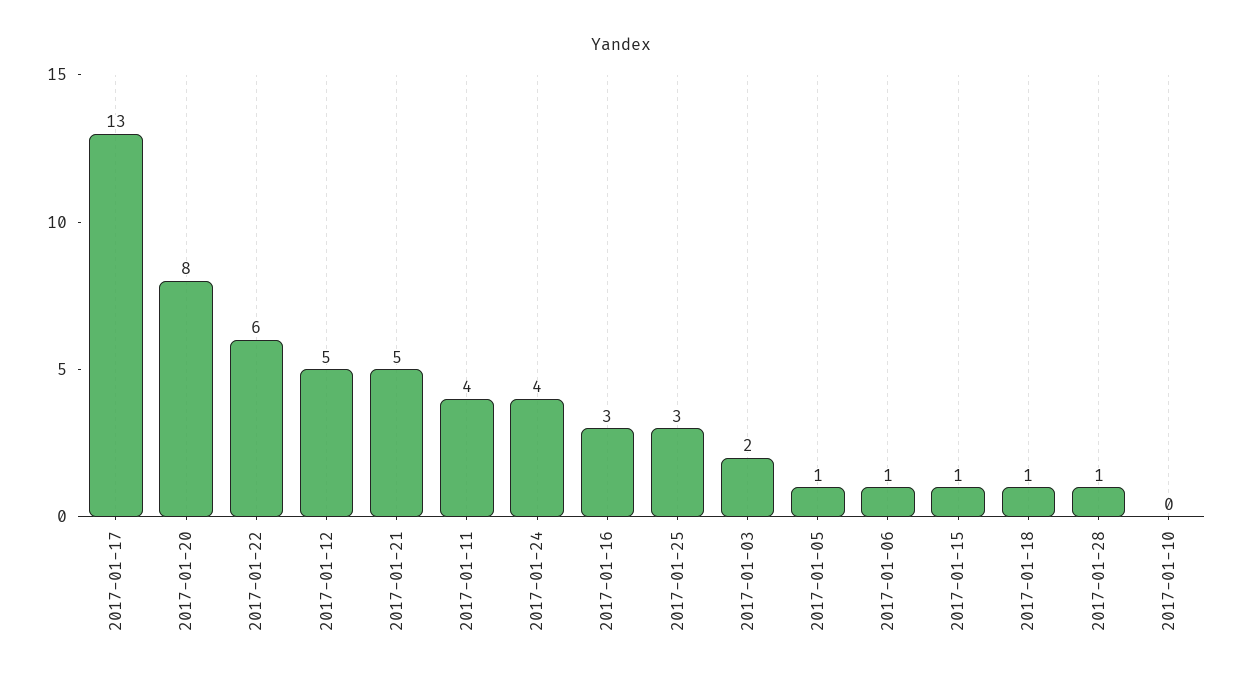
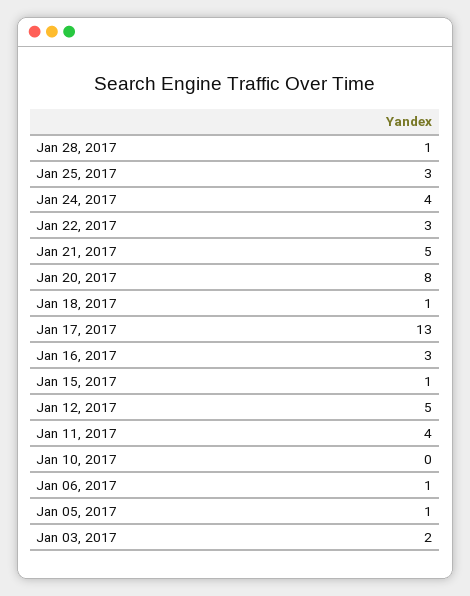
  {
    "2017-01-17": 13,
    "2017-01-20": 8,
-   "2017-01-22": 6,
+   "2017-01-22": 3,
    "2017-01-12": 5,
    "2017-01-21": 5,
    "2017-01-11": 4,
    "2017-01-24": 4,
    "2017-01-16": 3,
    "2017-01-25": 3,
    "2017-01-03": 2,
    "2017-01-05": 1,
    "2017-01-06": 1,
    "2017-01-15": 1,
    "2017-01-18": 1,
    "2017-01-28": 1,
    "2017-01-10": 0
  }

